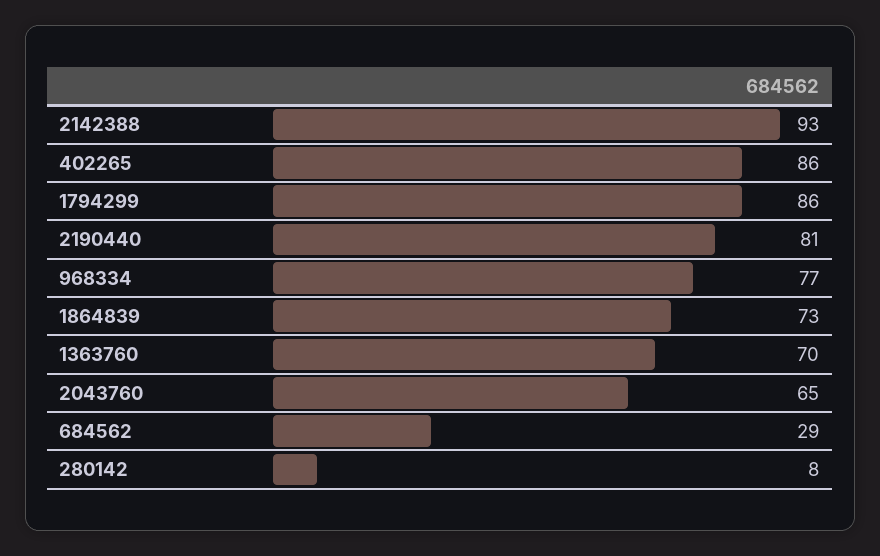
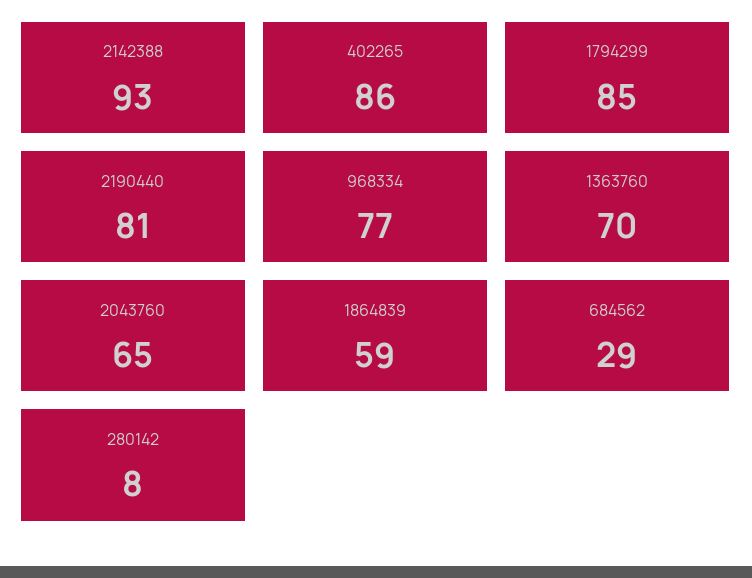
  {
    "2142388": 93,
    "402265": 86,
-   "1794299": 86,
+   "1794299": 85,
    "2190440": 81,
    "968334": 77,
-   "1864839": 73,
+   "1864839": 59,
    "1363760": 70,
    "2043760": 65,
    "684562": 29,
    "280142": 8
  }

